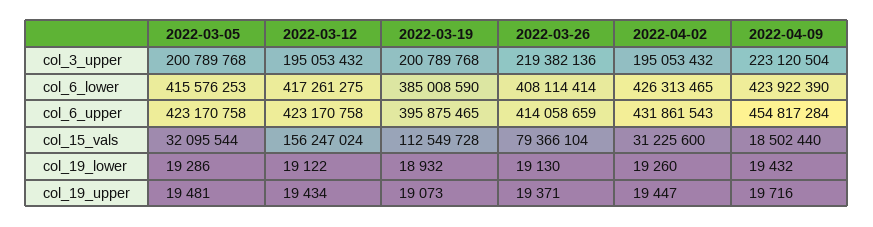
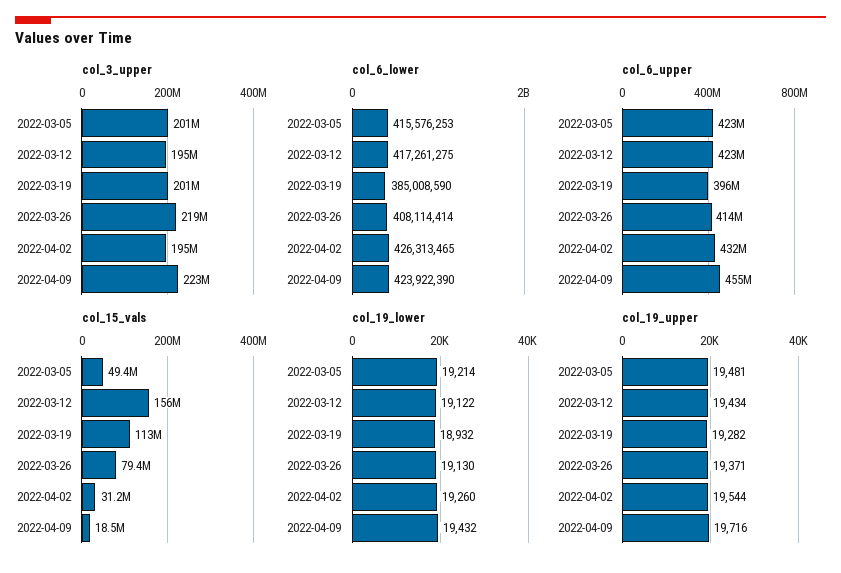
  {
    "col_3_upper": {
      "2022-03-05": 200789768,
      "2022-03-12": 195053432,
      "2022-03-19": 200789768,
      "2022-03-26": 219382136,
      "2022-04-02": 195053432,
      "2022-04-09": 223120504
    },
    "col_6_lower": {
      "2022-03-05": 415576253,
      "2022-03-12": 417261275,
      "2022-03-19": 385008590,
      "2022-03-26": 408114414,
      "2022-04-02": 426313465,
      "2022-04-09": 423922390
    },
    "col_6_upper": {
      "2022-03-05": 423170758,
      "2022-03-12": 423170758,
      "2022-03-19": 395875465,
      "2022-03-26": 414058659,
      "2022-04-02": 431861543,
      "2022-04-09": 454817284
    },
    "col_15_vals": {
-     "2022-03-05": 32095544,
+     "2022-03-05": 49400000,
      "2022-03-12": 156247024,
      "2022-03-19": 112549728,
      "2022-03-26": 79366104,
      "2022-04-02": 31225600,
      "2022-04-09": 18502440
    },
    "col_19_lower": {
-     "2022-03-05": 19286,
+     "2022-03-05": 19214,
      "2022-03-12": 19122,
      "2022-03-19": 18932,
      "2022-03-26": 19130,
      "2022-04-02": 19260,
      "2022-04-09": 19432
    },
    "col_19_upper": {
      "2022-03-05": 19481,
      "2022-03-12": 19434,
-     "2022-03-19": 19073,
+     "2022-03-19": 19282,
      "2022-03-26": 19371,
-     "2022-04-02": 19447,
+     "2022-04-02": 19544,
      "2022-04-09": 19716
    }
  }

